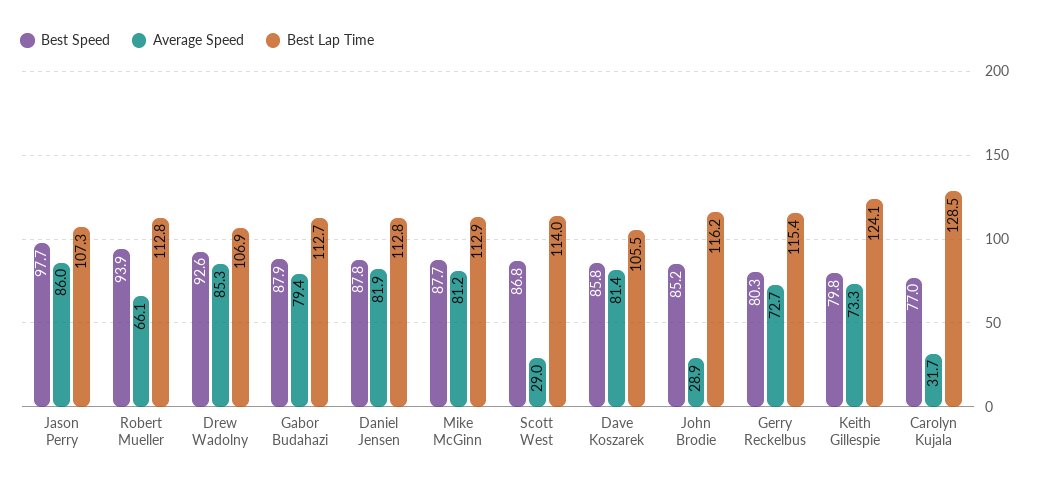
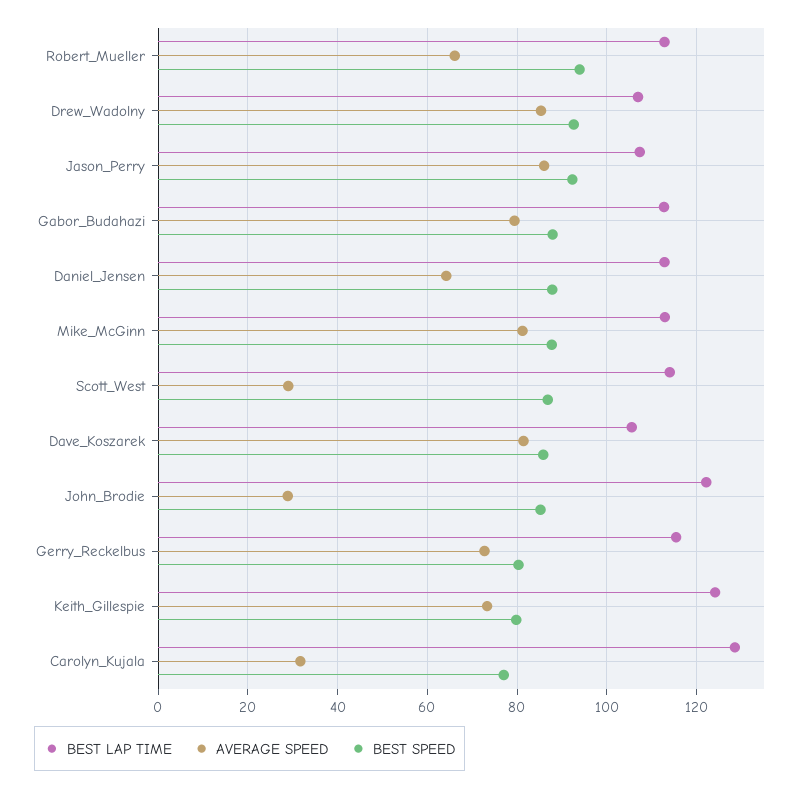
  {
    "Best Speed": {
-     "Jason Perry": 97.7,
+     "Jason Perry": 92,
      "Robert Mueller": 93.9,
      "Drew Wadolny": 92.6,
      "Gabor Budahazi": 87.9,
      "Daniel Jensen": 87.8,
      "Mike McGinn": 87.7,
      "Scott West": 86.8,
      "Dave Koszarek": 85.8,
      "John Brodie": 85.2,
      "Gerry Reckelbus": 80.3,
      "Keith Gillespie": 79.8,
      "Carolyn Kujala": 77
    },
    "Average Speed": {
      "Jason Perry": 86,
      "Robert Mueller": 66.1,
      "Drew Wadolny": 85.3,
      "Gabor Budahazi": 79.4,
-     "Daniel Jensen": 81.9,
+     "Daniel Jensen": 64,
      "Mike McGinn": 81.2,
      "Scott West": 29,
      "Dave Koszarek": 81.4,
      "John Brodie": 28.9,
      "Gerry Reckelbus": 72.7,
      "Keith Gillespie": 73.3,
      "Carolyn Kujala": 31.7
    },
    "Best Lap Time": {
      "Jason Perry": 107.3,
      "Robert Mueller": 112.8,
      "Drew Wadolny": 106.9,
      "Gabor Budahazi": 112.7,
      "Daniel Jensen": 112.8,
      "Mike McGinn": 112.9,
      "Scott West": 114,
      "Dave Koszarek": 105.5,
-     "John Brodie": 116.2,
+     "John Brodie": 122,
      "Gerry Reckelbus": 115.4,
      "Keith Gillespie": 124.1,
      "Carolyn Kujala": 128.5
    }
  }

